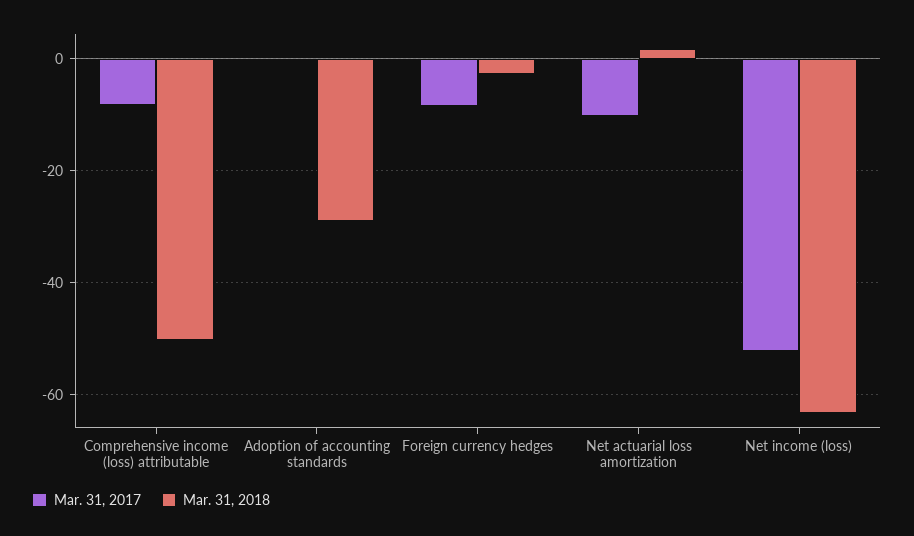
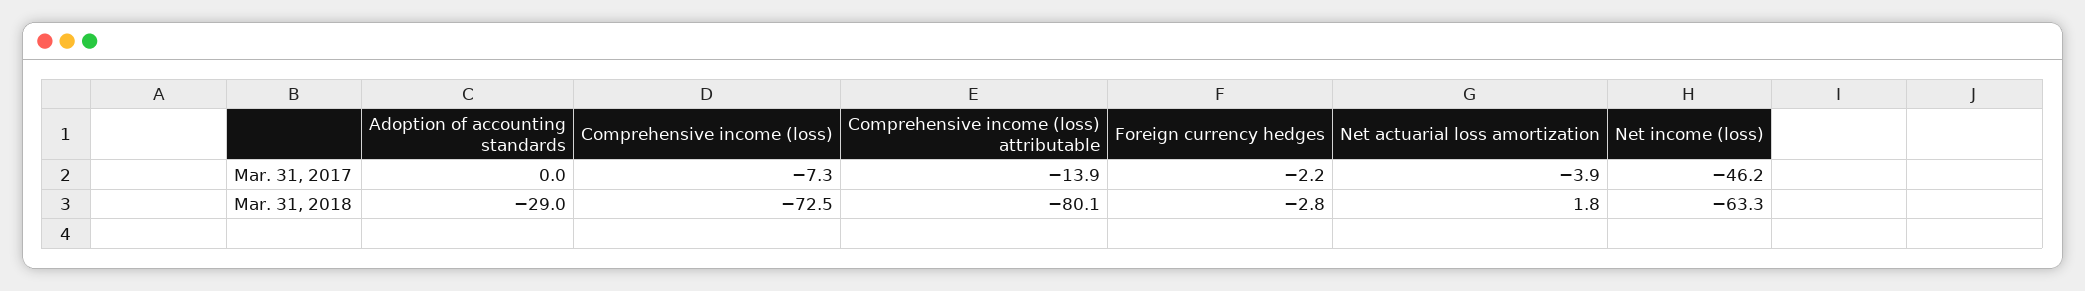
  {
    "Mar. 31, 2017": {
-     "Comprehensive income (loss) attributable": -8,
+     "Comprehensive income (loss) attributable": -13.9,
      "Adoption of accounting standards": 0,
-     "Foreign currency hedges": -8,
+     "Foreign currency hedges": -2.2,
-     "Net actuarial loss amortization": -10,
+     "Net actuarial loss amortization": -3.9,
-     "Net income (loss)": -52
+     "Net income (loss)": -46.2,
+     "Comprehensive income (loss)": -7.3
    },
    "Mar. 31, 2018": {
-     "Comprehensive income (loss) attributable": -50,
+     "Comprehensive income (loss) attributable": -80.1,
      "Adoption of accounting standards": -29,
      "Foreign currency hedges": -2.8,
      "Net actuarial loss amortization": 1.8,
-     "Net income (loss)": -63.3
+     "Net income (loss)": -63.3,
+     "Comprehensive income (loss)": -72.5
    }
  }

